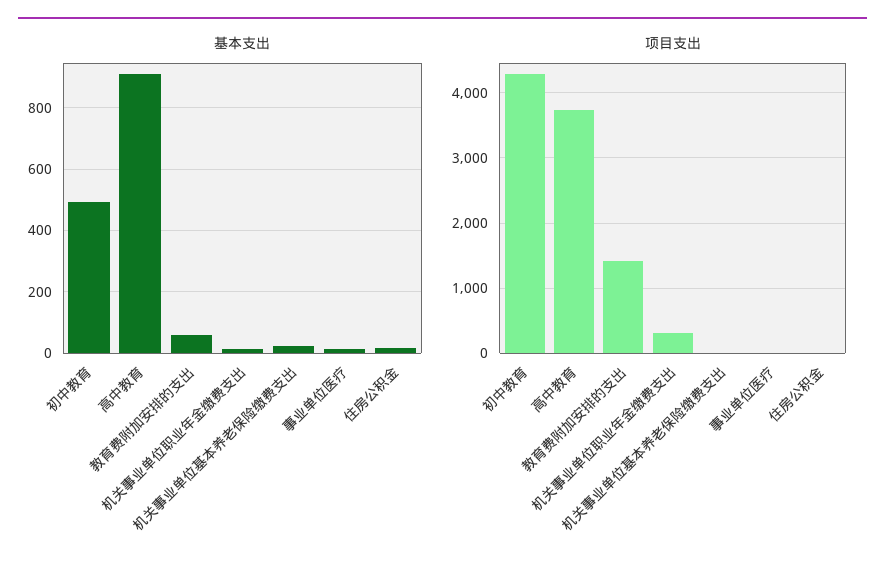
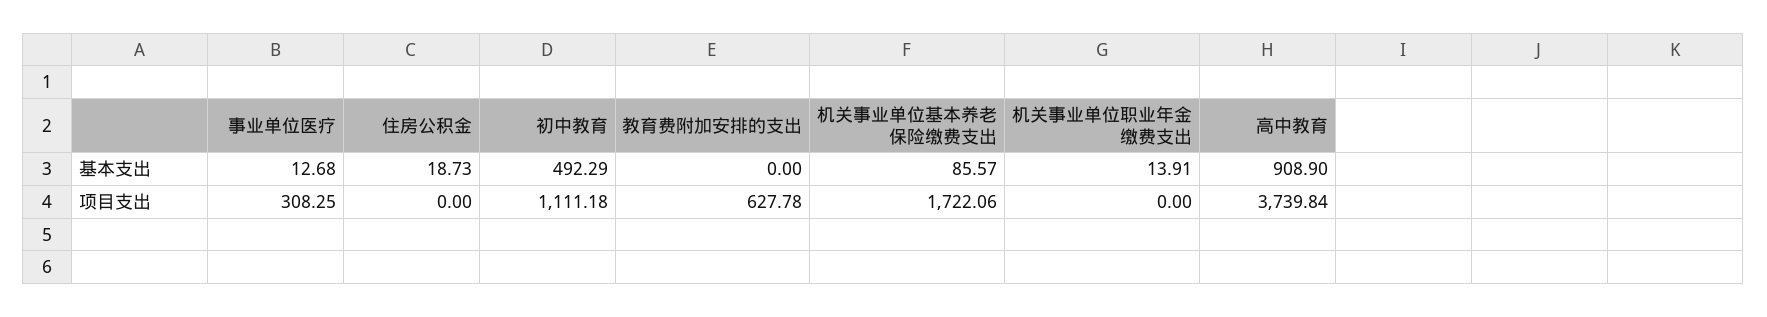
  {
    "基本支出": {
      "初中教育": 492.29,
      "高中教育": 908.9,
-     "教育费附加安排的支出": 60,
+     "教育费附加安排的支出": 0,
      "机关事业单位职业年金缴费支出": 13.91,
-     "机关事业单位基本养老保险缴费支出": 20,
+     "机关事业单位基本养老保险缴费支出": 85.57,
      "事业单位医疗": 12.68,
      "住房公积金": 18.73
    },
    "项目支出": {
-     "初中教育": 4300,
+     "初中教育": 1111.18,
      "高中教育": 3739.84,
-     "教育费附加安排的支出": 1400,
+     "教育费附加安排的支出": 627.78,
-     "机关事业单位职业年金缴费支出": 300,
+     "机关事业单位职业年金缴费支出": 0,
-     "机关事业单位基本养老保险缴费支出": 0,
+     "机关事业单位基本养老保险缴费支出": 1722.06,
-     "事业单位医疗": 0,
+     "事业单位医疗": 308.25,
      "住房公积金": 0
    }
  }

